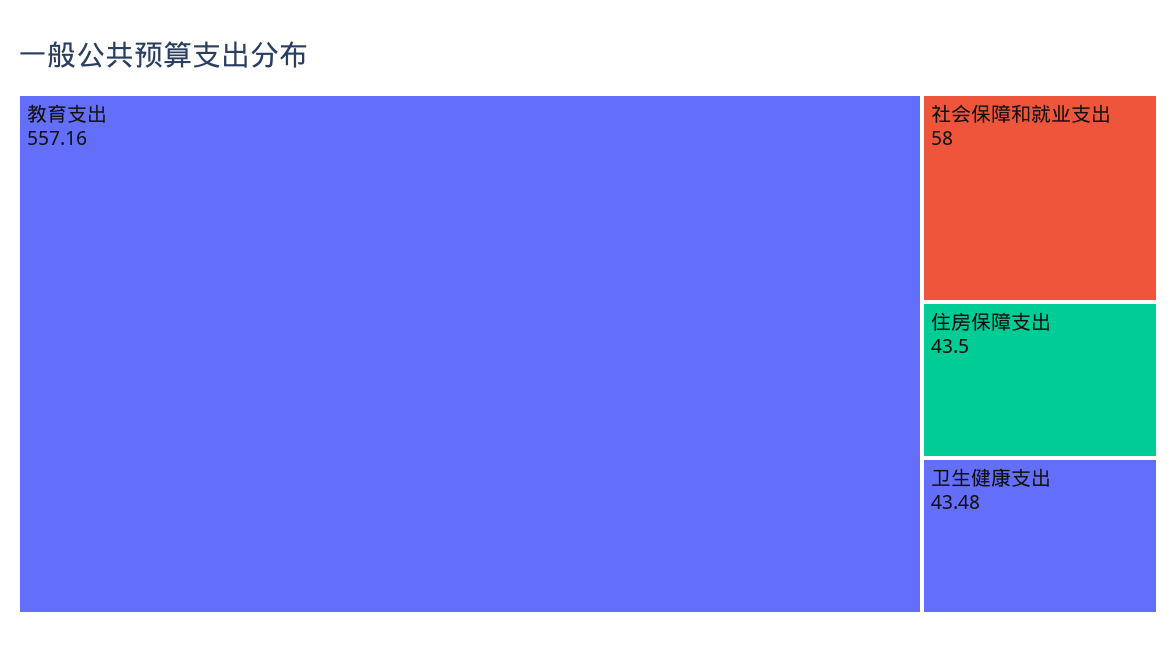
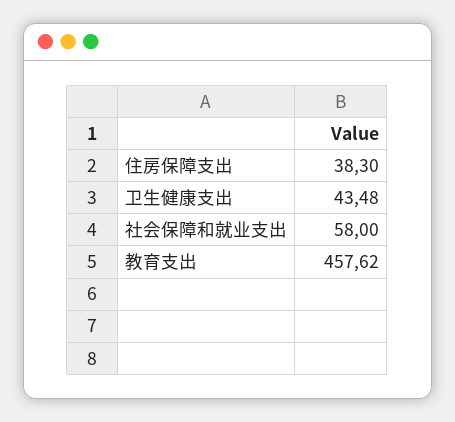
  {
-   "教育支出": 557.16,
+   "教育支出": 457.62,
    "社会保障和就业支出": 58,
-   "住房保障支出": 43.5,
+   "住房保障支出": 38.3,
    "卫生健康支出": 43.48
  }

